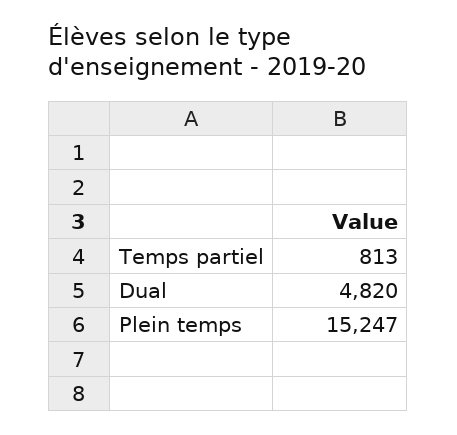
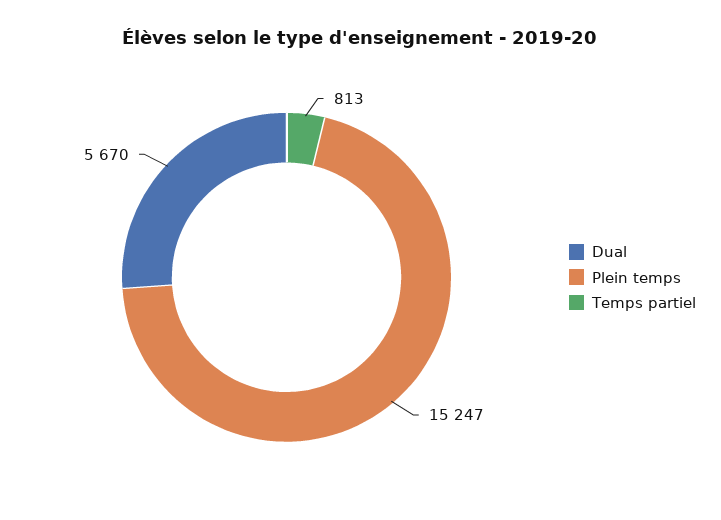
  {
    "Temps partiel": 813,
-   "Dual": 4820,
+   "Dual": 5670,
    "Plein temps": 15247
  }

